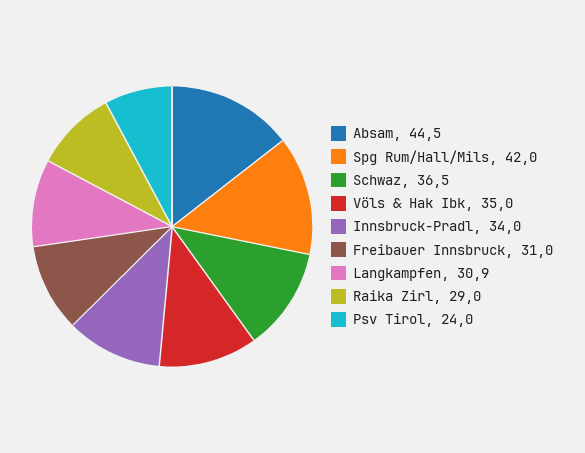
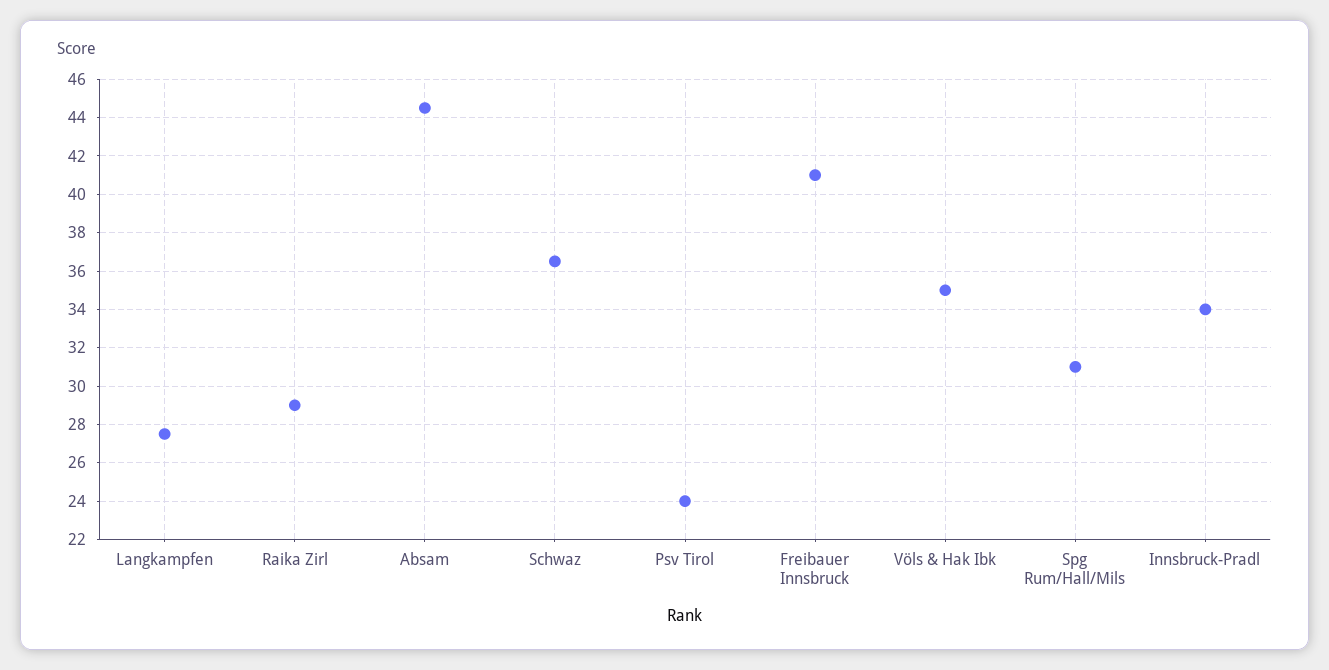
  {
    "Absam": 44.5,
-   "Spg Rum/Hall/Mils": 42,
+   "Spg Rum/Hall/Mils": 31,
    "Schwaz": 36.5,
    "Völs & Hak Ibk": 35,
    "Innsbruck-Pradl": 34,
-   "Freibauer Innsbruck": 31,
+   "Freibauer Innsbruck": 41,
-   "Langkampfen": 30.9,
+   "Langkampfen": 27.5,
    "Raika Zirl": 29,
    "Psv Tirol": 24
  }

